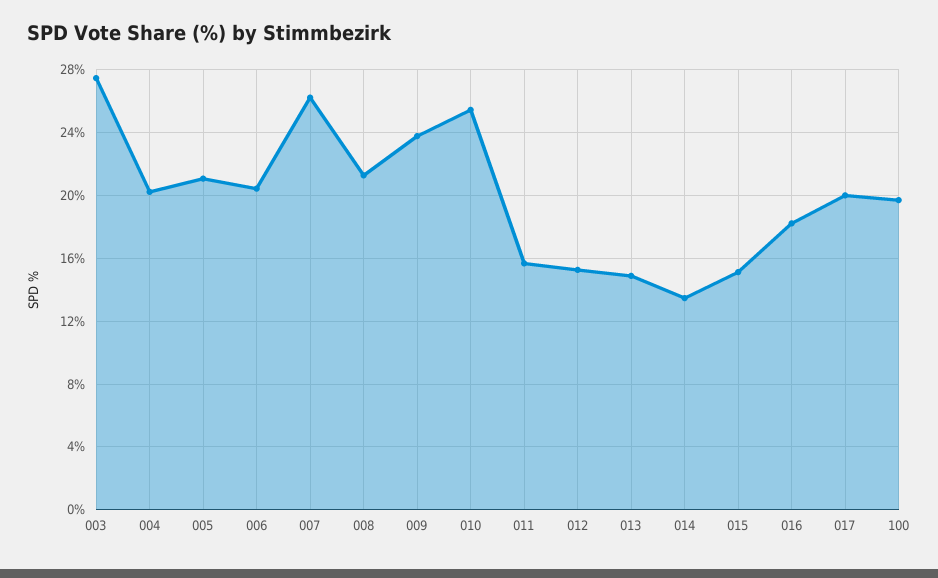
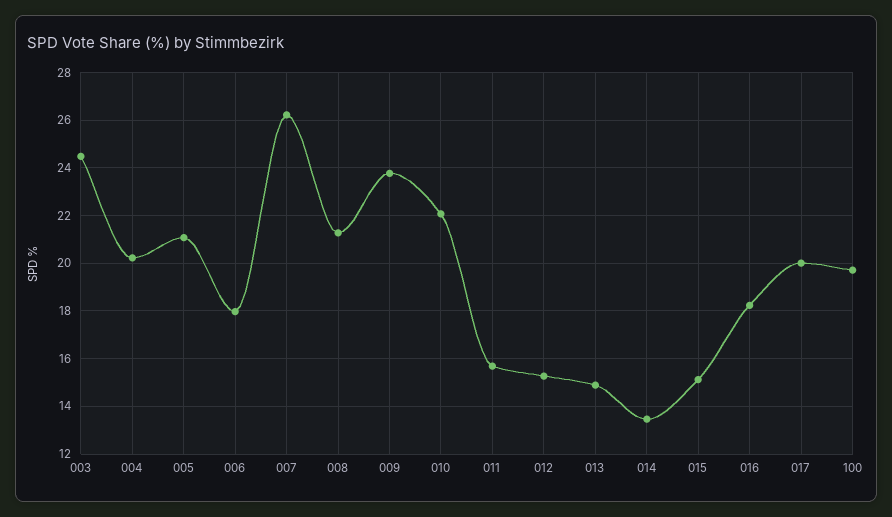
  {
-   "003": 27.5,
+   "003": 24.5,
    "004": 20,
    "005": 21,
-   "006": 20.5,
+   "006": 18,
    "007": 26,
    "008": 21.5,
    "009": 24,
-   "010": 25.5,
+   "010": 22,
    "011": 15.5,
    "012": 15.5,
    "013": 15,
    "014": 13.5,
    "015": 15,
    "016": 18,
    "017": 20,
    "100": 19.5
  }

